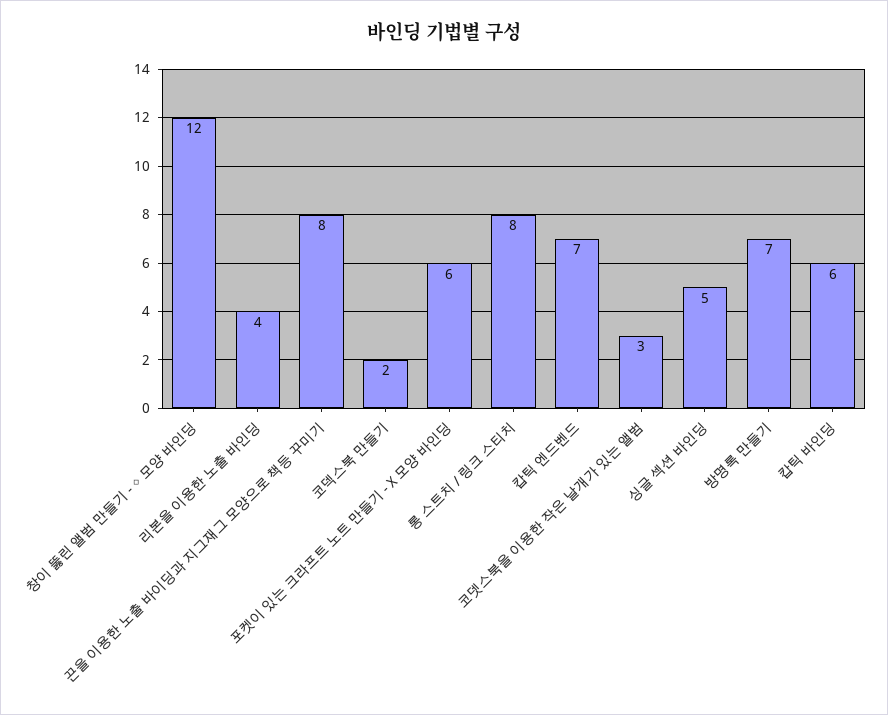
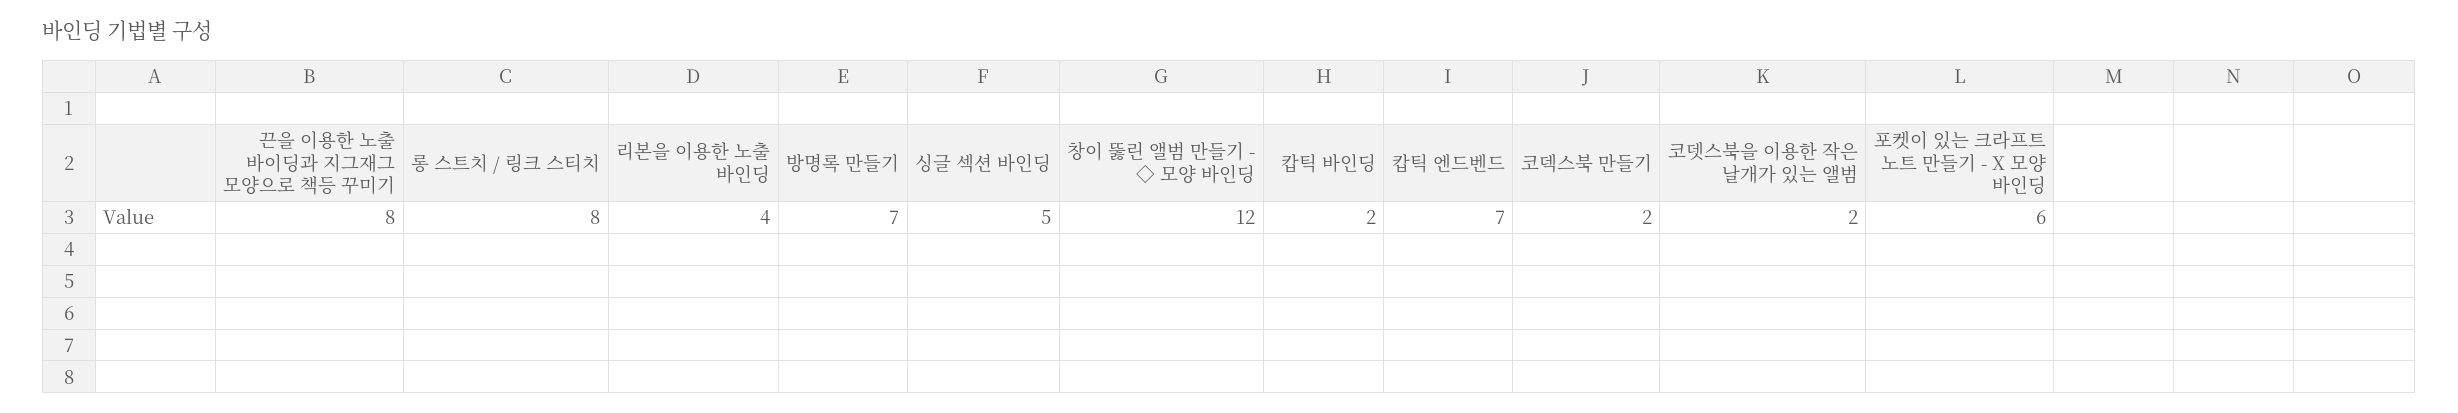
  {
    "창이 뚫린 앨범 만들기 - ◇ 모양 바인딩": 12,
    "리본을 이용한 노출 바인딩": 4,
    "끈을 이용한 노출 바이딩과 지그재그 모양으로 책등 꾸미기": 8,
    "코덱스북 만들기": 2,
    "포켓이 있는 크라프트 노트 만들기 - X 모양 바인딩": 6,
    "롱 스트치 / 링크 스티치": 8,
    "캅틱 엔드벤드": 7,
-   "코뎃스북을 이용한 작은 날개가 있는 앨범": 3,
+   "코뎃스북을 이용한 작은 날개가 있는 앨범": 2,
    "싱글 섹션 바인딩": 5,
    "방명록 만들기": 7,
-   "캅틱 바인딩": 6
+   "캅틱 바인딩": 2
  }

